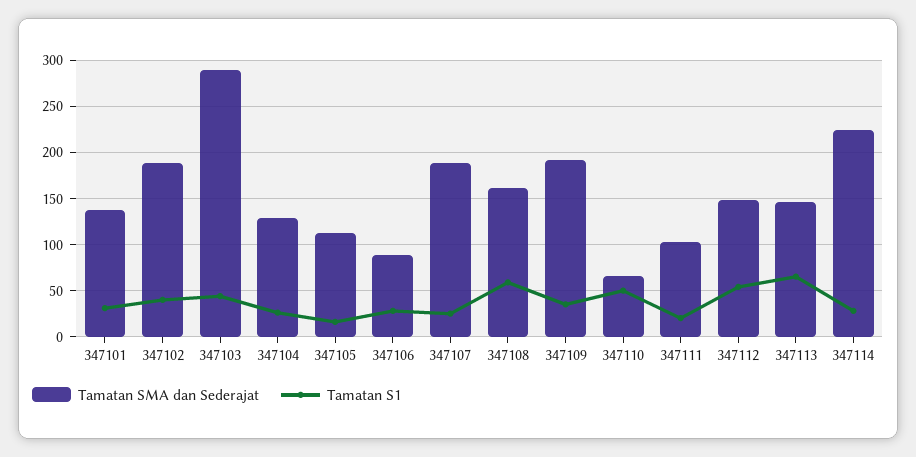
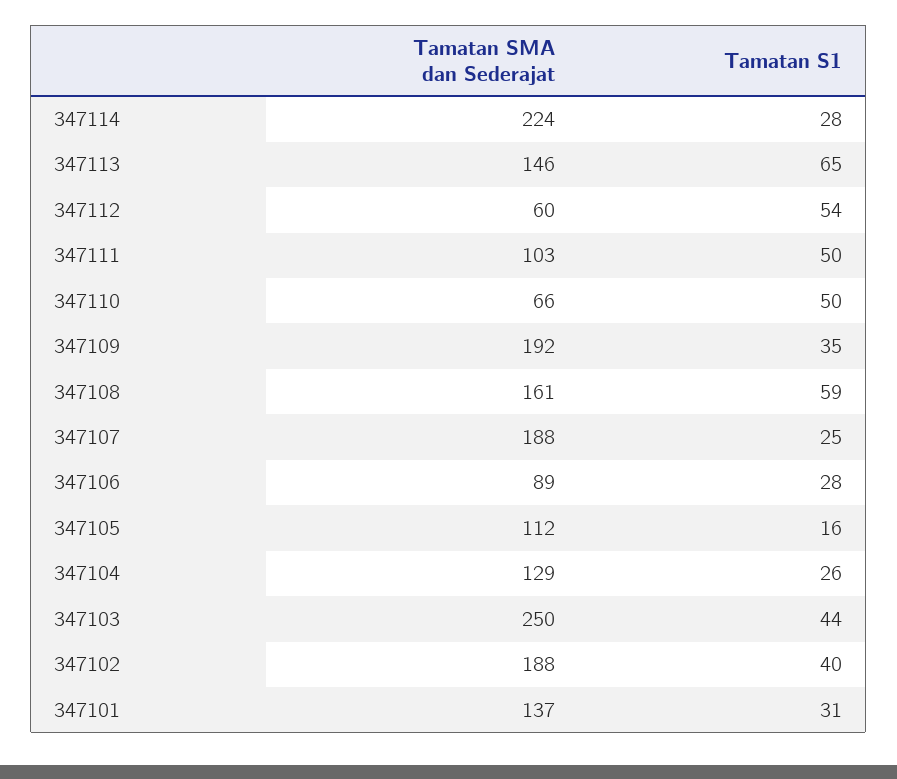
  {
    "Tamatan SMA dan Sederajat": {
      "347101": 137,
      "347102": 188,
-     "347103": 290,
+     "347103": 250,
      "347104": 129,
      "347105": 112,
      "347106": 89,
      "347107": 188,
      "347108": 161,
      "347109": 192,
      "347110": 66,
      "347111": 103,
-     "347112": 150,
+     "347112": 60,
      "347113": 146,
      "347114": 224
    },
    "Tamatan S1": {
      "347101": 31,
      "347102": 40,
      "347103": 44,
      "347104": 26,
      "347105": 16,
      "347106": 28,
      "347107": 25,
      "347108": 59,
      "347109": 35,
      "347110": 50,
-     "347111": 20,
+     "347111": 50,
      "347112": 54,
      "347113": 65,
      "347114": 28
    }
  }

